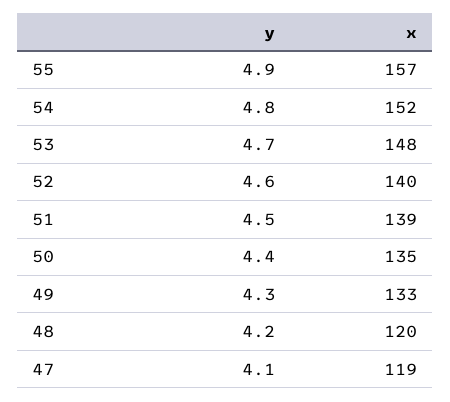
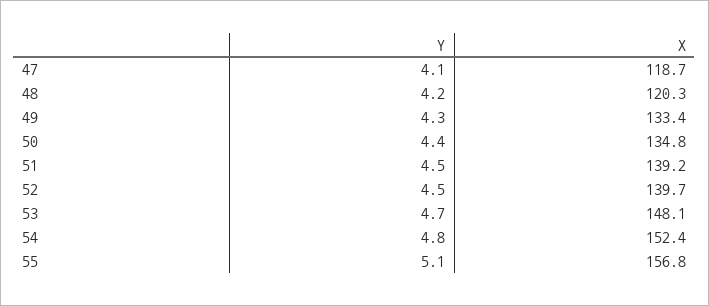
  {
    "y": {
-     "55": 4.9,
+     "55": 5.1,
      "54": 4.8,
      "53": 4.7,
-     "52": 4.6,
+     "52": 4.5,
      "51": 4.5,
      "50": 4.4,
      "49": 4.3,
      "48": 4.2,
      "47": 4.1
    },
    "x": {
      "55": 156.8,
      "54": 152.4,
      "53": 148.1,
      "52": 139.7,
      "51": 139.2,
      "50": 134.8,
      "49": 133.4,
      "48": 120.3,
      "47": 118.7
    }
  }

